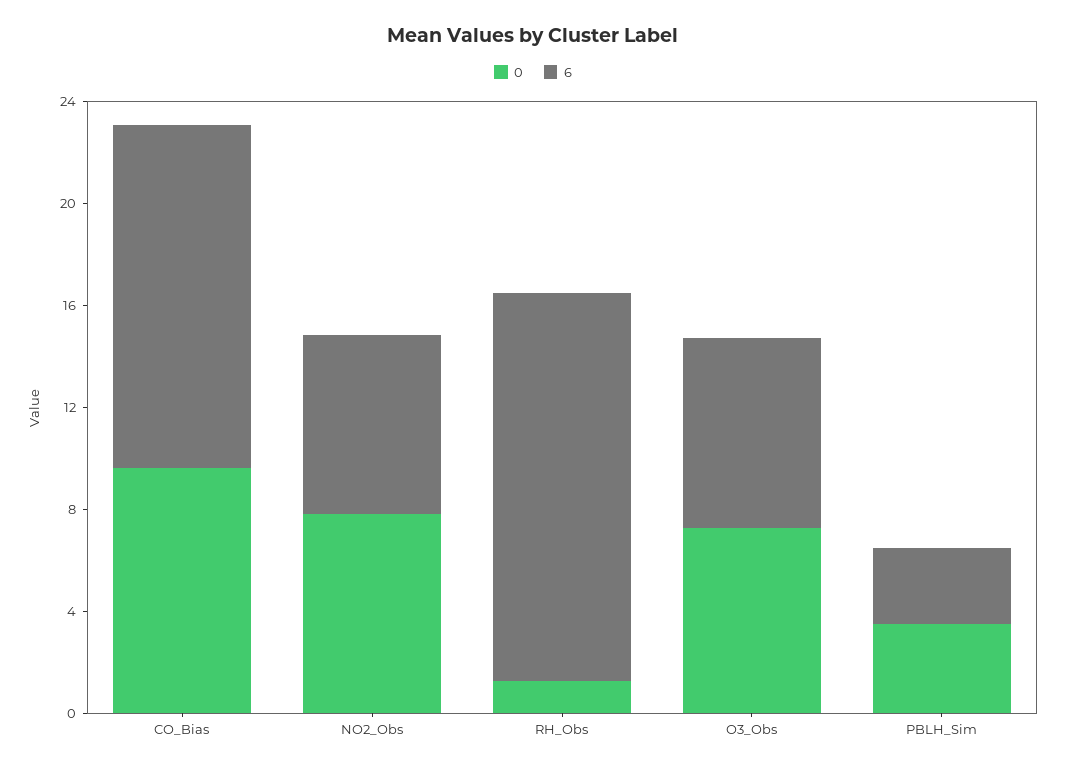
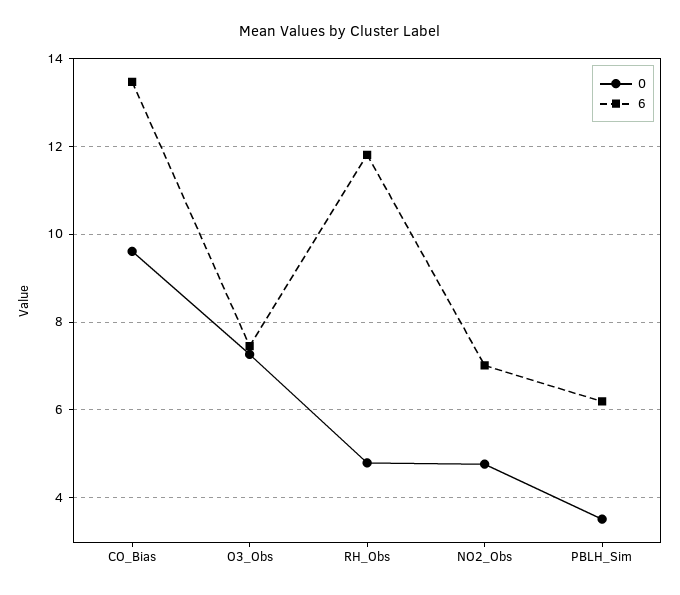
  {
    "0": {
      "CO_Bias": 9.6,
-     "NO2_Obs": 8,
+     "NO2_Obs": 4.8,
-     "RH_Obs": 1,
+     "RH_Obs": 4.8,
      "O3_Obs": 7.2,
      "PBLH_Sim": 3.6
    },
    "6": {
      "CO_Bias": 13.4,
      "NO2_Obs": 7,
-     "RH_Obs": 15,
+     "RH_Obs": 11.8,
      "O3_Obs": 7.4,
-     "PBLH_Sim": 3
+     "PBLH_Sim": 6.2
    }
  }

